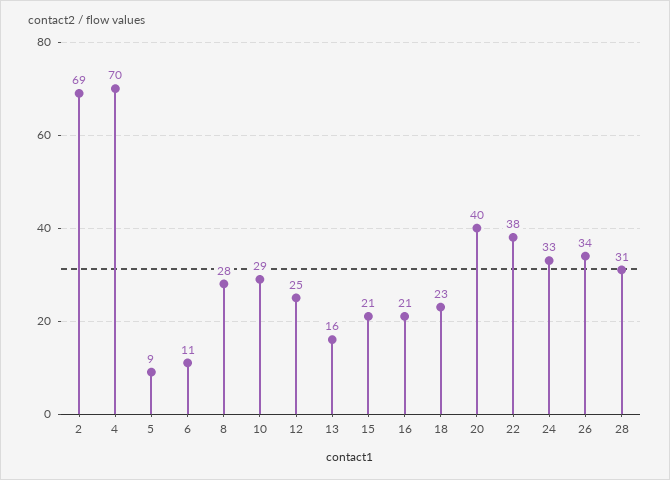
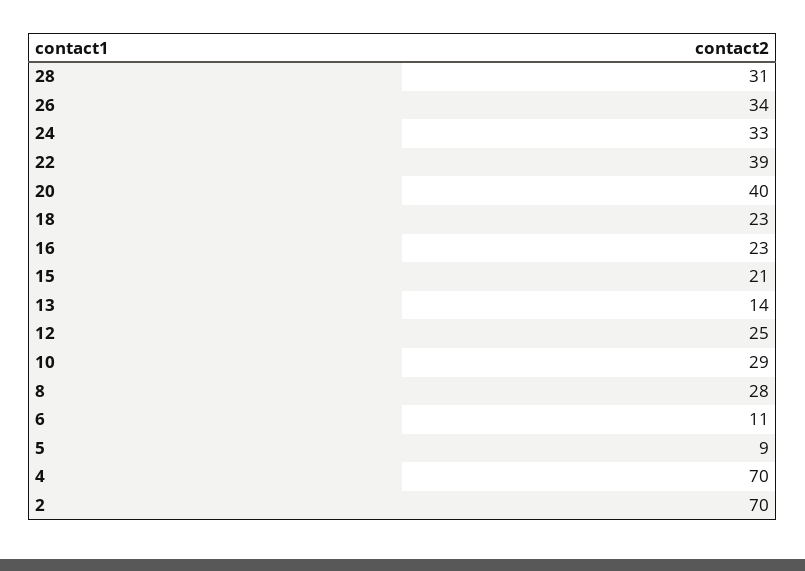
  {
-   "2": 69,
+   "2": 70,
    "4": 70,
    "5": 9,
    "6": 11,
    "8": 28,
    "10": 29,
    "12": 25,
-   "13": 16,
+   "13": 14,
    "15": 21,
-   "16": 21,
+   "16": 23,
    "18": 23,
    "20": 40,
-   "22": 38,
+   "22": 39,
    "24": 33,
    "26": 34,
    "28": 31
  }

